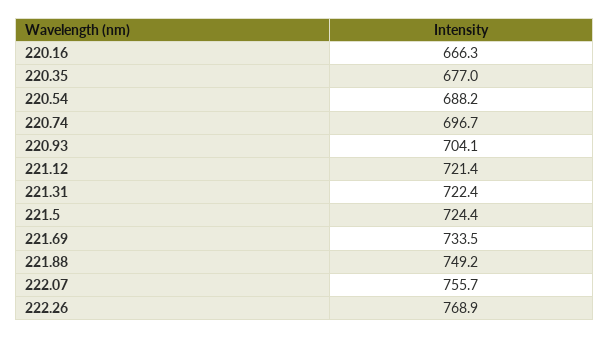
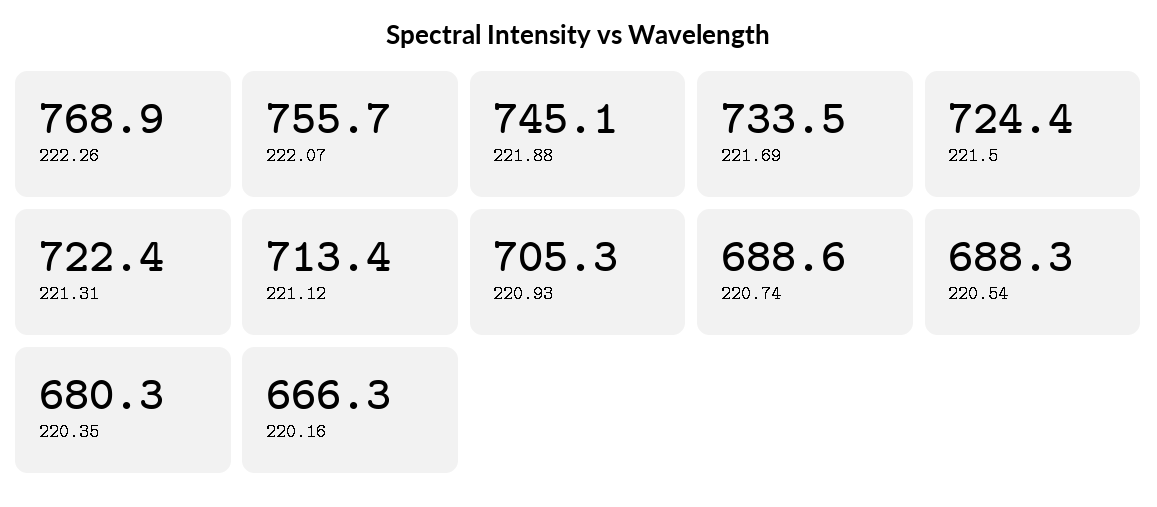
  {
    "220.16": 666.3,
-   "220.35": 677,
+   "220.35": 680.3,
-   "220.54": 688.2,
+   "220.54": 688.3,
-   "220.74": 696.7,
+   "220.74": 688.6,
-   "220.93": 704.1,
+   "220.93": 705.3,
-   "221.12": 721.4,
+   "221.12": 713.4,
    "221.31": 722.4,
    "221.5": 724.4,
    "221.69": 733.5,
-   "221.88": 749.2,
+   "221.88": 745.1,
    "222.07": 755.7,
    "222.26": 768.9
  }

